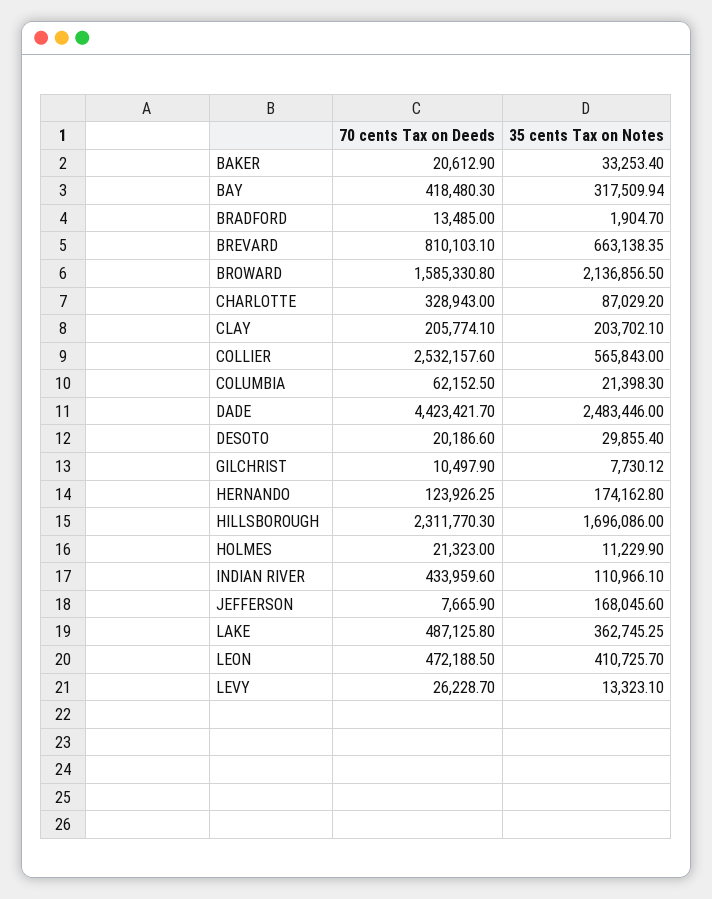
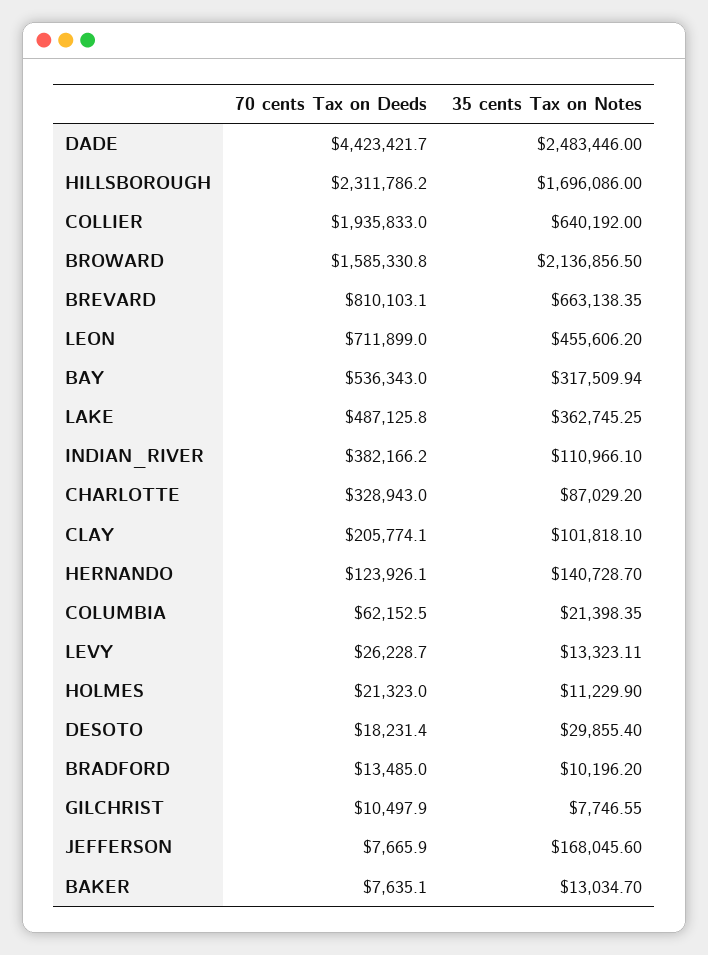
  {
    "70 cents Tax on Deeds": {
-     "BAKER": 20612.9,
+     "BAKER": 7635.1,
-     "BAY": 418480.3,
+     "BAY": 536343,
      "BRADFORD": 13485,
      "BREVARD": 810103.1,
      "BROWARD": 1585330.8,
      "CHARLOTTE": 328943,
      "CLAY": 205774.1,
-     "COLLIER": 2532157.6,
+     "COLLIER": 1935833,
      "COLUMBIA": 62152.5,
      "DADE": 4423421.7,
-     "DESOTO": 20186.6,
+     "DESOTO": 18231.4,
      "GILCHRIST": 10497.9,
-     "HERNANDO": 123926.25,
+     "HERNANDO": 123926.1,
-     "HILLSBOROUGH": 2311770.3,
+     "HILLSBOROUGH": 2311786.2,
      "HOLMES": 21323,
-     "INDIAN RIVER": 433959.6,
+     "INDIAN RIVER": 382166.2,
      "JEFFERSON": 7665.9,
      "LAKE": 487125.8,
-     "LEON": 472188.5,
+     "LEON": 711899,
      "LEVY": 26228.7
    },
    "35 cents Tax on Notes": {
-     "BAKER": 33253.4,
+     "BAKER": 13034.7,
      "BAY": 317509.94,
-     "BRADFORD": 1904.7,
+     "BRADFORD": 10196.2,
      "BREVARD": 663138.35,
      "BROWARD": 2136856.5,
      "CHARLOTTE": 87029.2,
-     "CLAY": 203702.1,
+     "CLAY": 101818.1,
-     "COLLIER": 565843,
+     "COLLIER": 640192,
-     "COLUMBIA": 21398.3,
+     "COLUMBIA": 21398.35,
      "DADE": 2483446,
      "DESOTO": 29855.4,
-     "GILCHRIST": 7730.12,
+     "GILCHRIST": 7746.55,
-     "HERNANDO": 174162.8,
+     "HERNANDO": 140728.7,
      "HILLSBOROUGH": 1696086,
      "HOLMES": 11229.9,
      "INDIAN RIVER": 110966.1,
      "JEFFERSON": 168045.6,
      "LAKE": 362745.25,
-     "LEON": 410725.7,
+     "LEON": 455606.2,
-     "LEVY": 13323.1
+     "LEVY": 13323.11
    }
  }

